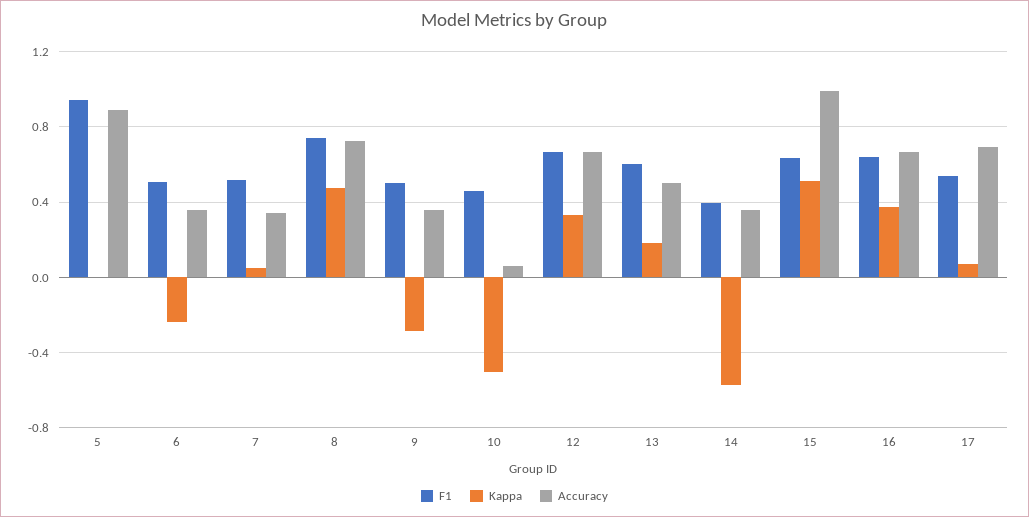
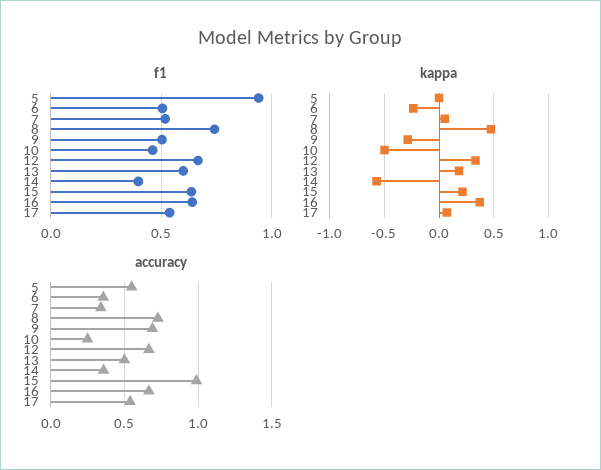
  {
    "F1": {
      "5": 0.95,
      "6": 0.5,
      "7": 0.5,
      "8": 0.75,
      "9": 0.5,
      "10": 0.45,
      "12": 0.65,
      "13": 0.6,
      "14": 0.4,
      "15": 0.65,
      "16": 0.65,
      "17": 0.55
    },
    "Kappa": {
      "5": 0,
      "6": -0.25,
      "7": 0.05,
      "8": 0.5,
      "9": -0.3,
      "10": -0.5,
      "12": 0.35,
      "13": 0.2,
      "14": -0.55,
-     "15": 0.5,
+     "15": 0.2,
      "16": 0.35,
      "17": 0.05
    },
    "Accuracy": {
-     "5": 0.9,
+     "5": 0.55,
      "6": 0.35,
      "7": 0.35,
      "8": 0.75,
-     "9": 0.35,
+     "9": 0.7,
-     "10": 0.05,
+     "10": 0.25,
      "12": 0.65,
      "13": 0.5,
      "14": 0.35,
      "15": 1,
      "16": 0.65,
-     "17": 0.7
+     "17": 0.55
    }
  }

